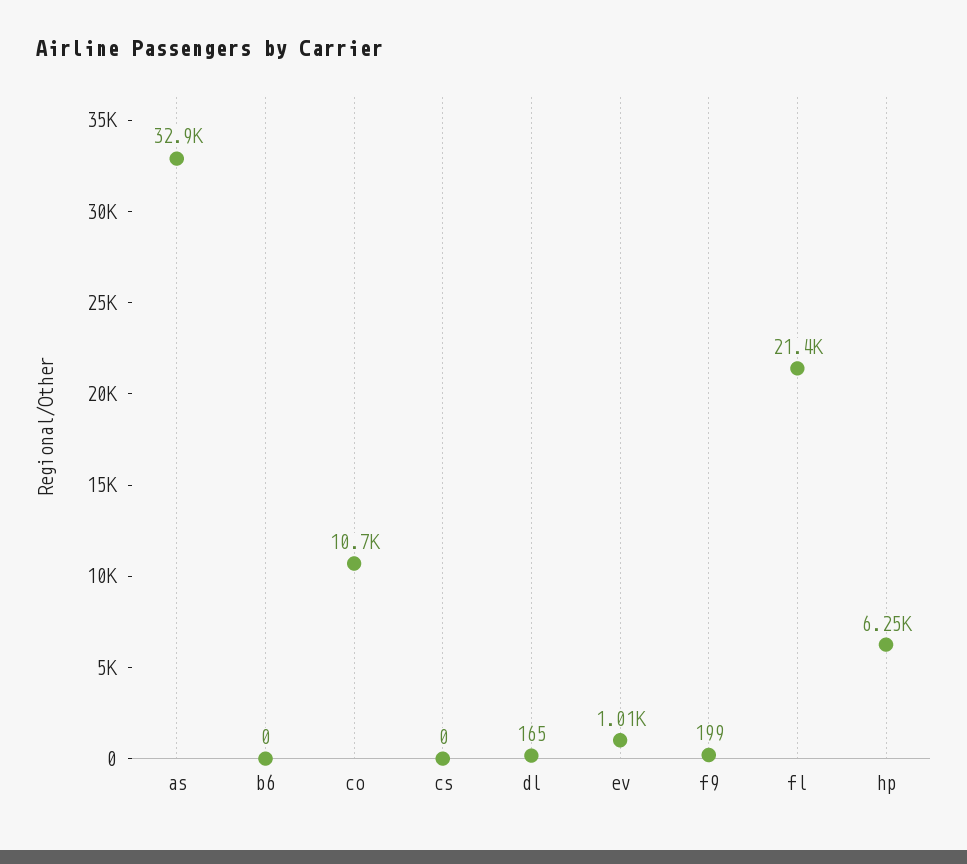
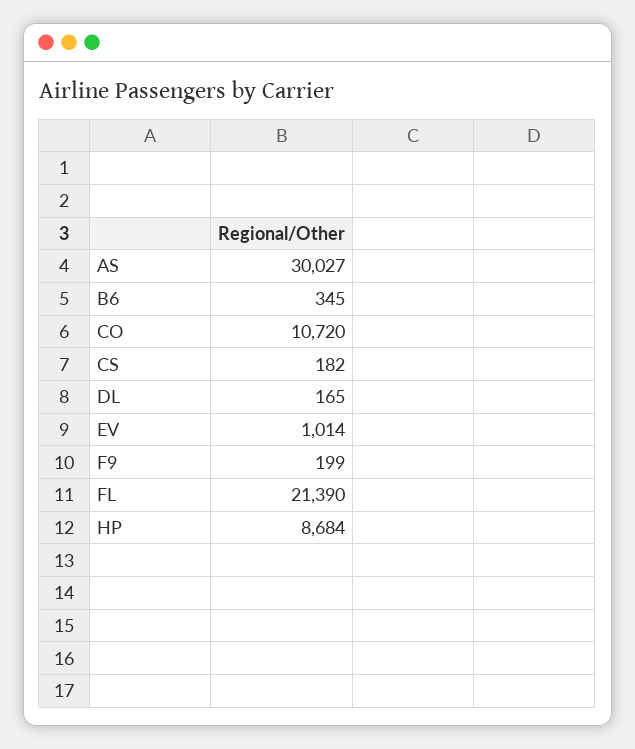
  {
-   "as": 32900,
+   "as": 30027,
-   "b6": 0,
+   "b6": 345,
    "co": 10720,
-   "cs": 0,
+   "cs": 182,
    "dl": 165,
    "ev": 1014,
    "f9": 199,
    "fl": 21390,
-   "hp": 6250
+   "hp": 8684
  }

